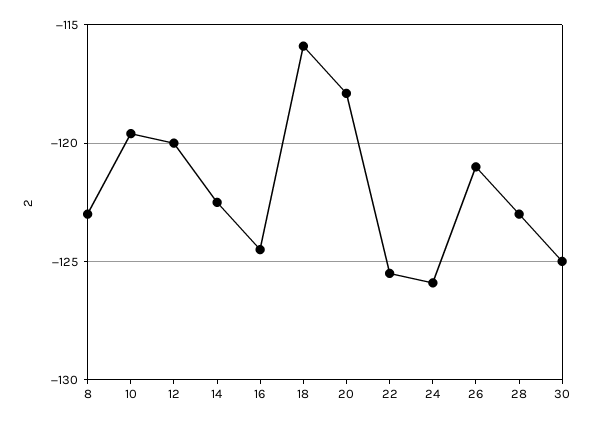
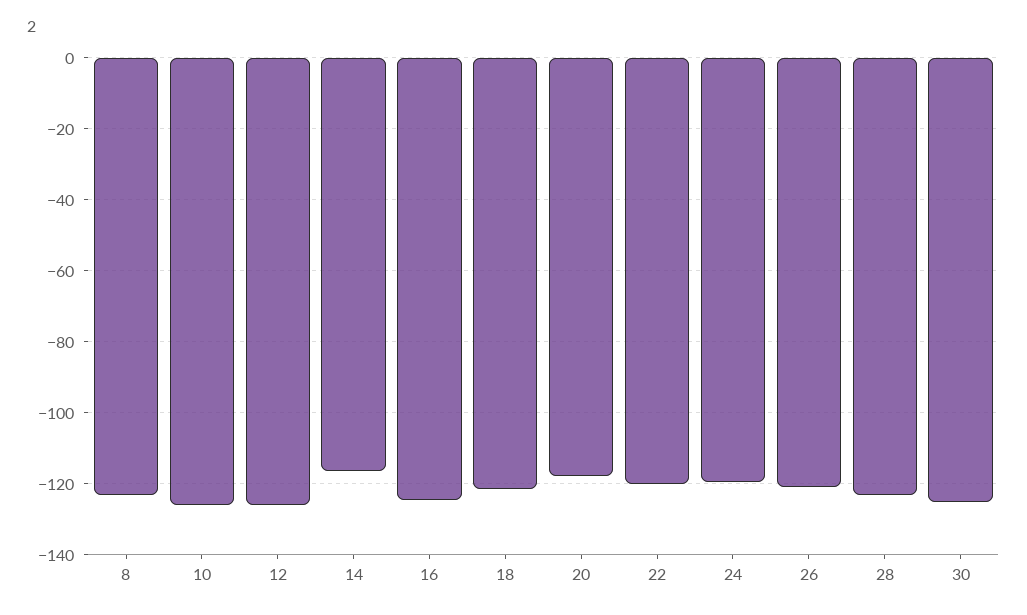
  {
    "8": -123,
-   "10": -119.5,
+   "10": -126,
-   "12": -120,
+   "12": -126,
-   "14": -122.5,
+   "14": -116,
    "16": -124.5,
-   "18": -116,
+   "18": -122,
    "20": -118,
-   "22": -125.5,
+   "22": -120,
-   "24": -126,
+   "24": -120,
    "26": -121,
    "28": -123,
    "30": -125
  }

